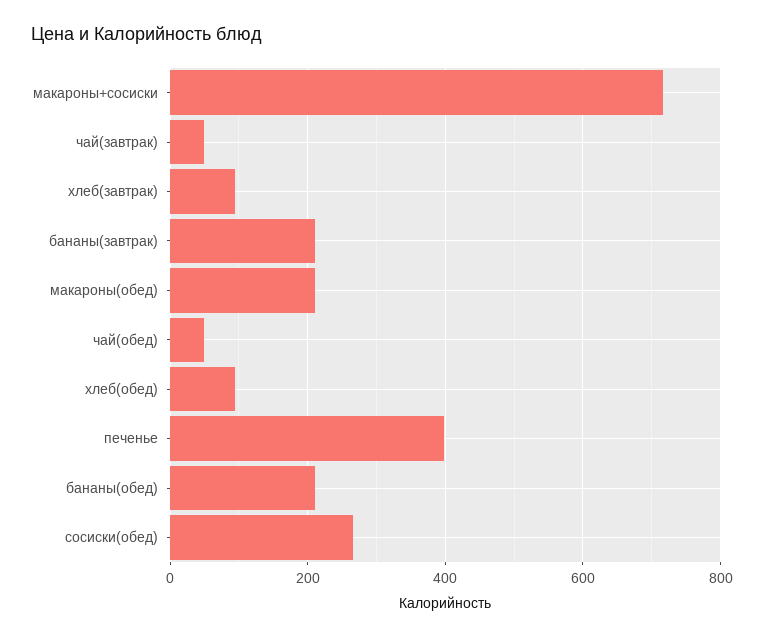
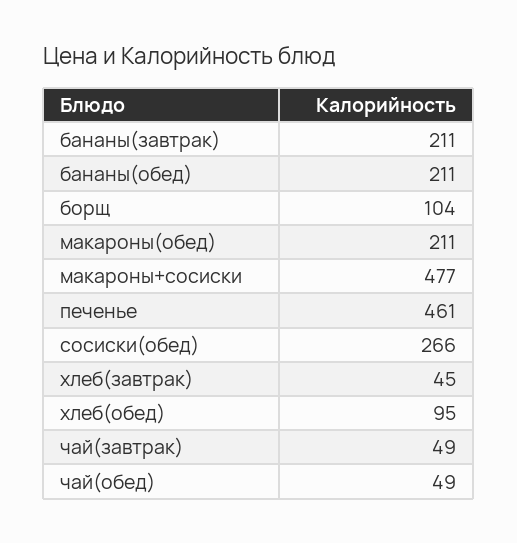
  {
-   "макароны+сосиски": 720,
+   "макароны+сосиски": 477,
    "чай(завтрак)": 49,
-   "хлеб(завтрак)": 100,
+   "хлеб(завтрак)": 45,
    "бананы(завтрак)": 211,
    "макароны(обед)": 211,
    "чай(обед)": 49,
    "хлеб(обед)": 95,
-   "печенье": 400,
+   "печенье": 461,
    "бананы(обед)": 211,
-   "сосиски(обед)": 266
+   "сосиски(обед)": 266,
+   "борщ": 104
  }

